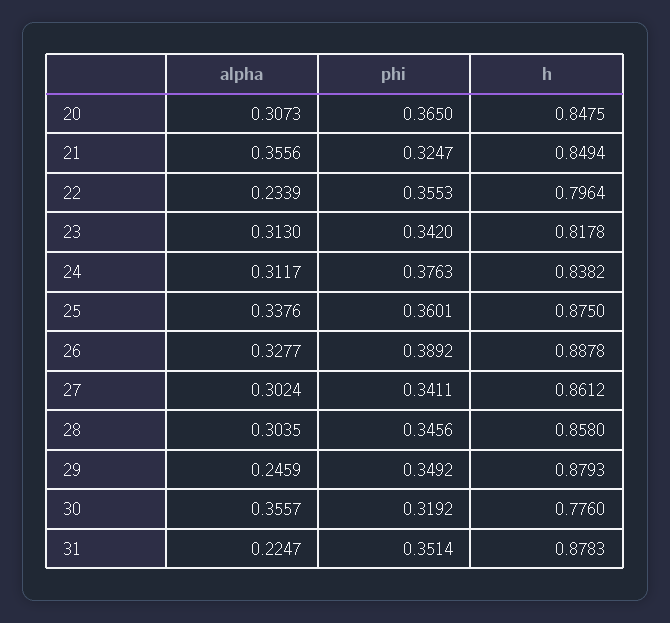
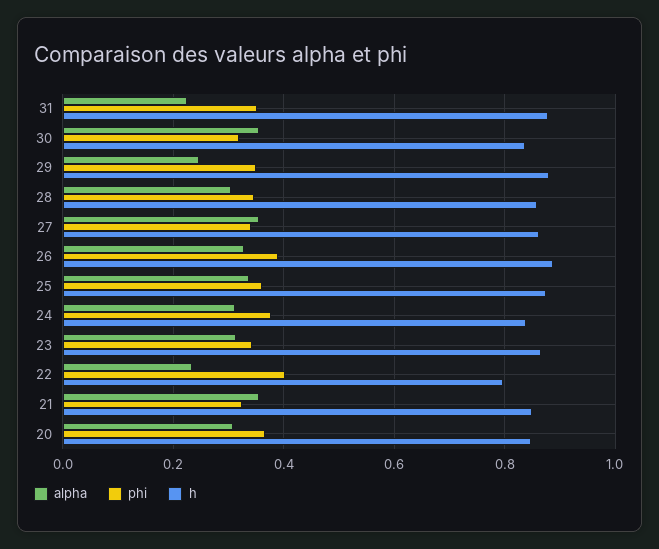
  {
    "alpha": {
      "20": 0.3073,
      "21": 0.3556,
      "22": 0.2339,
      "23": 0.313,
      "24": 0.3117,
      "25": 0.3376,
      "26": 0.3277,
-     "27": 0.3024,
+     "27": 0.36,
      "28": 0.3035,
      "29": 0.2459,
      "30": 0.3557,
      "31": 0.2247
    },
    "phi": {
      "20": 0.365,
      "21": 0.3247,
-     "22": 0.3553,
+     "22": 0.4,
      "23": 0.342,
      "24": 0.3763,
      "25": 0.3601,
      "26": 0.3892,
      "27": 0.3411,
      "28": 0.3456,
      "29": 0.3492,
      "30": 0.3192,
      "31": 0.3514
    },
    "h": {
      "20": 0.8475,
      "21": 0.8494,
      "22": 0.7964,
-     "23": 0.8178,
+     "23": 0.86,
      "24": 0.8382,
      "25": 0.875,
      "26": 0.8878,
      "27": 0.8612,
      "28": 0.858,
      "29": 0.8793,
-     "30": 0.776,
+     "30": 0.84,
      "31": 0.8783
    }
  }

